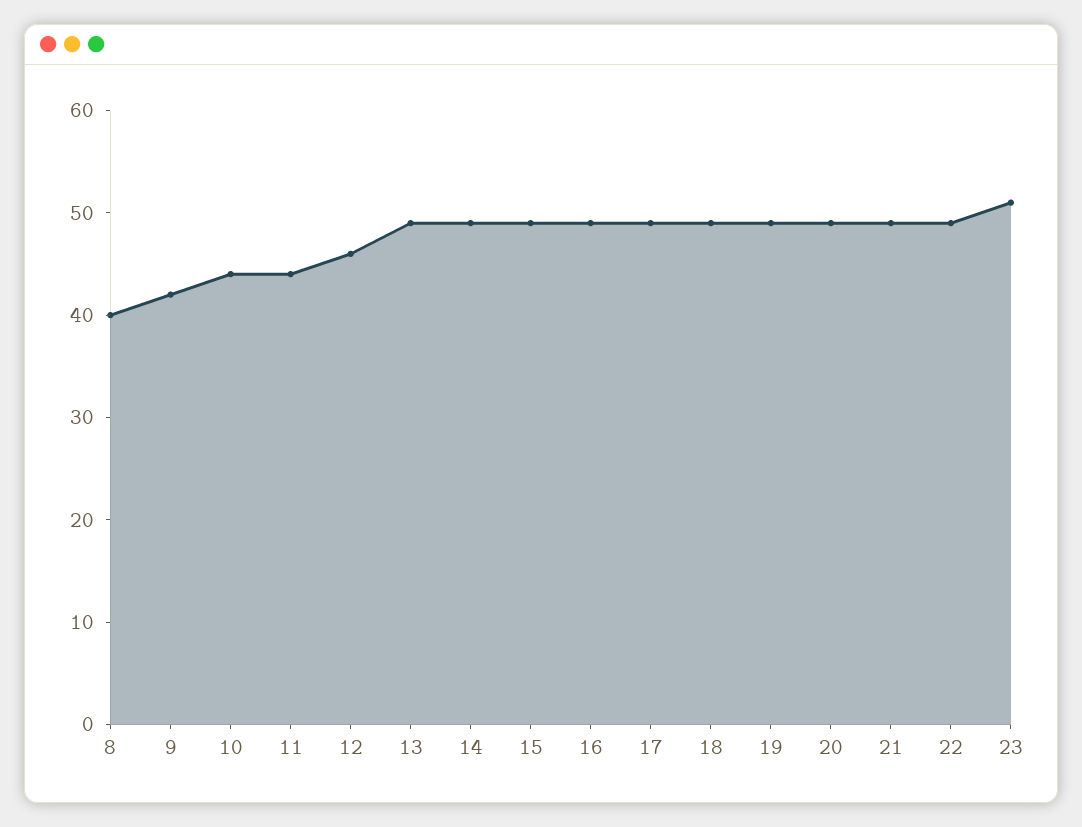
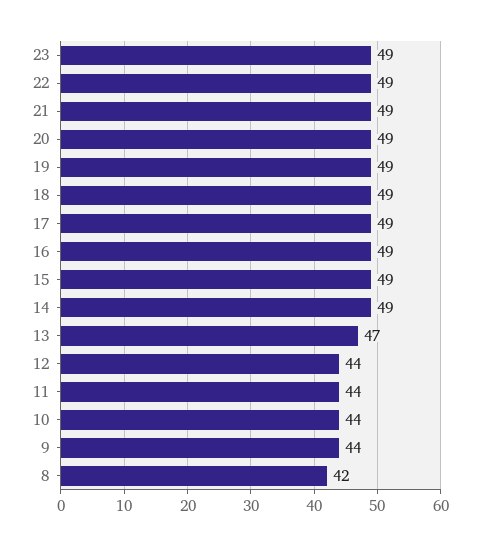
  {
-   "8": 40,
+   "8": 42,
-   "9": 42,
+   "9": 44,
    "10": 44,
    "11": 44,
-   "12": 46,
+   "12": 44,
-   "13": 49,
+   "13": 47,
    "14": 49,
    "15": 49,
    "16": 49,
    "17": 49,
    "18": 49,
    "19": 49,
    "20": 49,
    "21": 49,
    "22": 49,
-   "23": 51
+   "23": 49
  }

